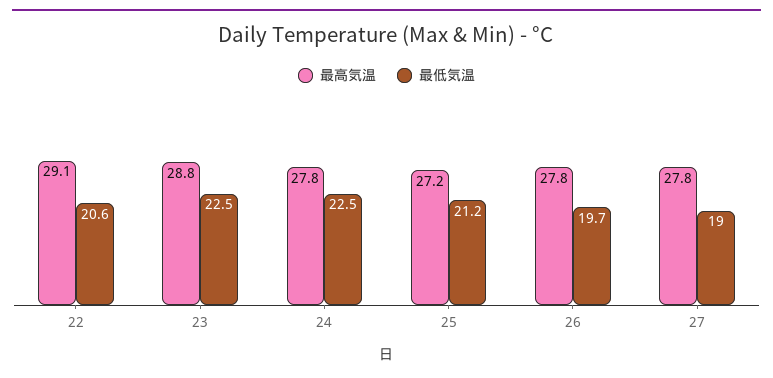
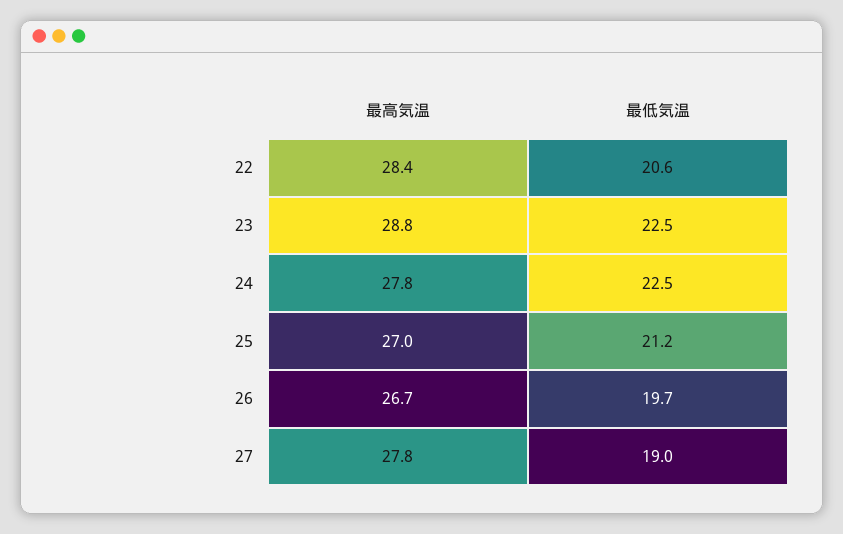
  {
    "最高気温": {
-     "22": 29.1,
+     "22": 28.4,
      "23": 28.8,
      "24": 27.8,
-     "25": 27.2,
+     "25": 27,
-     "26": 27.8,
+     "26": 26.7,
      "27": 27.8
    },
    "最低気温": {
      "22": 20.6,
      "23": 22.5,
      "24": 22.5,
      "25": 21.2,
      "26": 19.7,
      "27": 19
    }
  }

